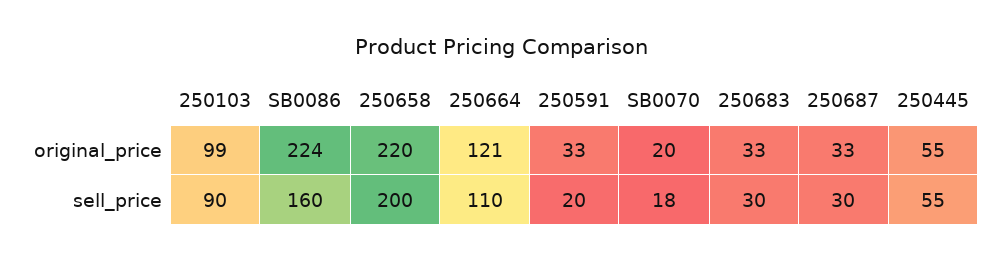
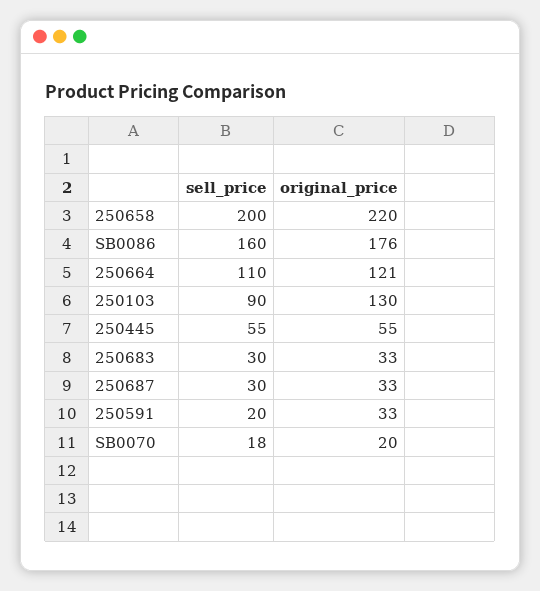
  {
    "250103": {
-     "original_price": 99,
+     "original_price": 130,
      "sell_price": 90
    },
    "SB0086": {
-     "original_price": 224,
+     "original_price": 176,
      "sell_price": 160
    },
    "250658": {
      "original_price": 220,
      "sell_price": 200
    },
    "250664": {
      "original_price": 121,
      "sell_price": 110
    },
    "250591": {
      "original_price": 33,
      "sell_price": 20
    },
    "SB0070": {
      "original_price": 20,
      "sell_price": 18
    },
    "250683": {
      "original_price": 33,
      "sell_price": 30
    },
    "250687": {
      "original_price": 33,
      "sell_price": 30
    },
    "250445": {
      "original_price": 55,
      "sell_price": 55
    }
  }

